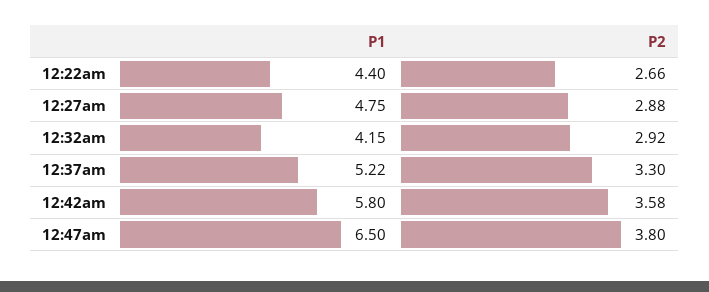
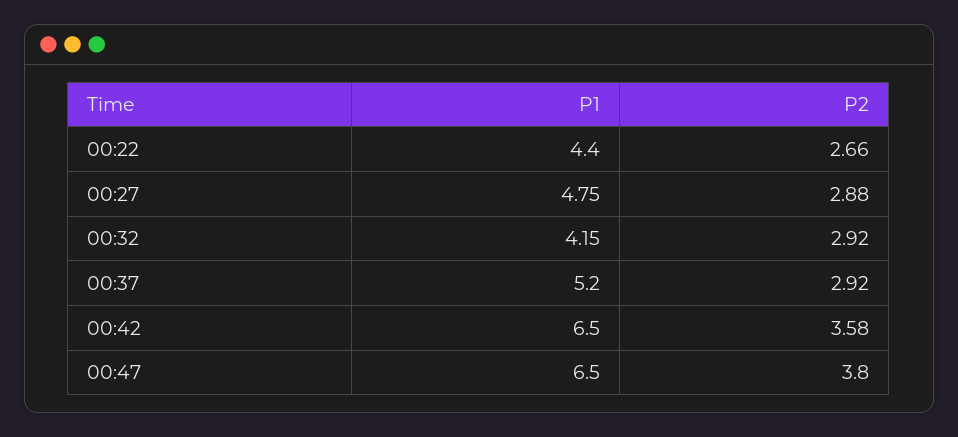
  {
    "P1": {
      "12:22am": 4.4,
      "12:27am": 4.75,
      "12:32am": 4.15,
-     "12:37am": 5.22,
+     "12:37am": 5.2,
-     "12:42am": 5.8,
+     "12:42am": 6.5,
      "12:47am": 6.5
    },
    "P2": {
      "12:22am": 2.66,
      "12:27am": 2.88,
      "12:32am": 2.92,
-     "12:37am": 3.3,
+     "12:37am": 2.92,
      "12:42am": 3.58,
      "12:47am": 3.8
    }
  }

